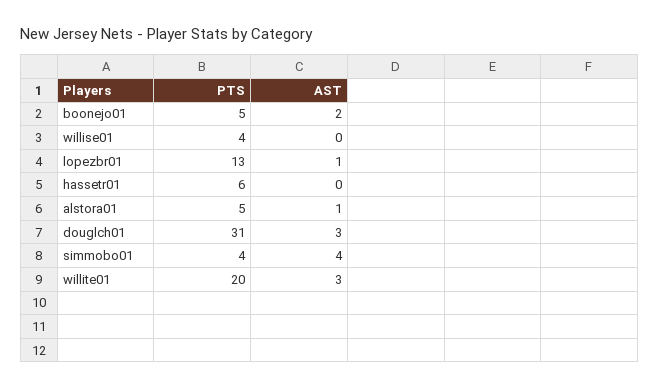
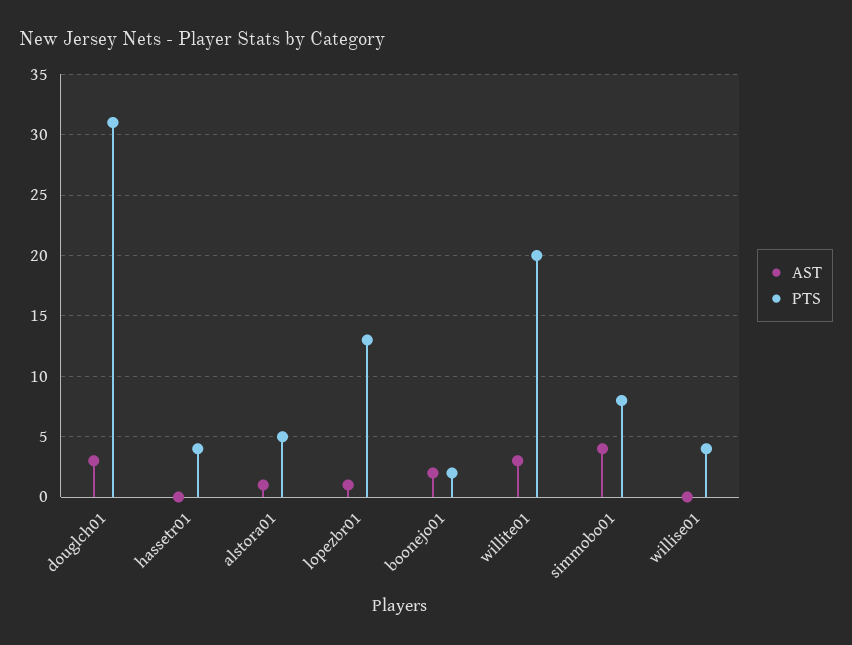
  {
    "PTS": {
-     "boonejo01": 5,
+     "boonejo01": 2,
      "willise01": 4,
      "lopezbr01": 13,
-     "hassetr01": 6,
+     "hassetr01": 4,
      "alstora01": 5,
      "douglch01": 31,
-     "simmobo01": 4,
+     "simmobo01": 8,
      "willite01": 20
    },
    "AST": {
      "boonejo01": 2,
      "willise01": 0,
      "lopezbr01": 1,
      "hassetr01": 0,
      "alstora01": 1,
      "douglch01": 3,
      "simmobo01": 4,
      "willite01": 3
    }
  }

